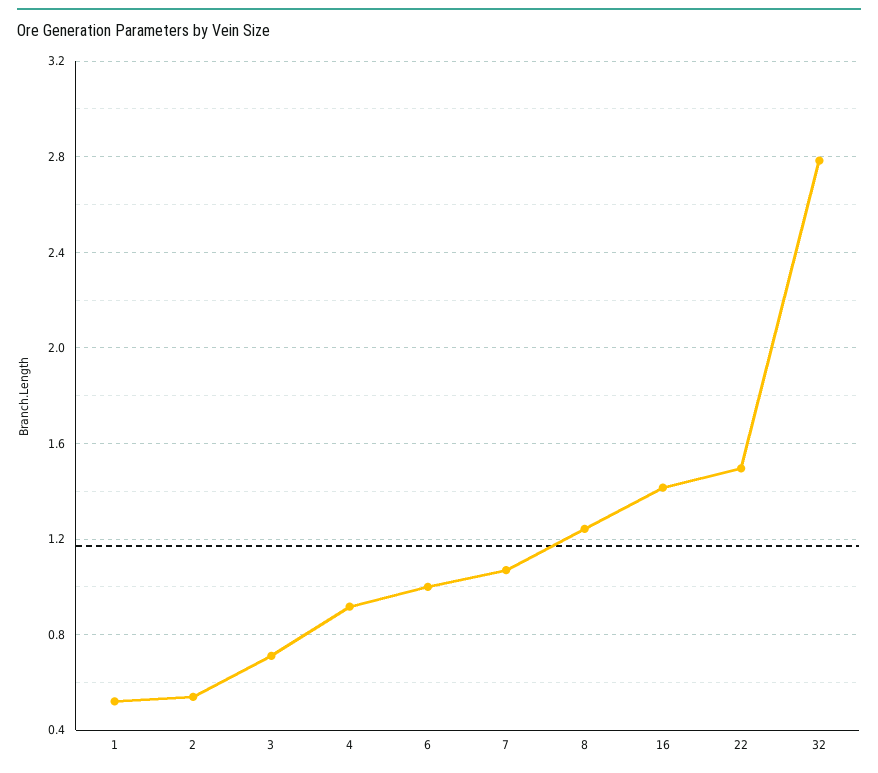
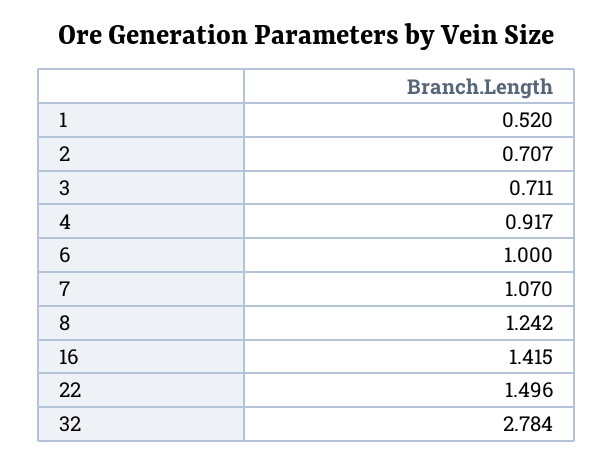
  {
    "1": 0.52,
-   "2": 0.55,
+   "2": 0.707,
    "3": 0.711,
    "4": 0.917,
    "6": 1,
    "7": 1.07,
    "8": 1.242,
    "16": 1.415,
    "22": 1.496,
    "32": 2.784
  }

